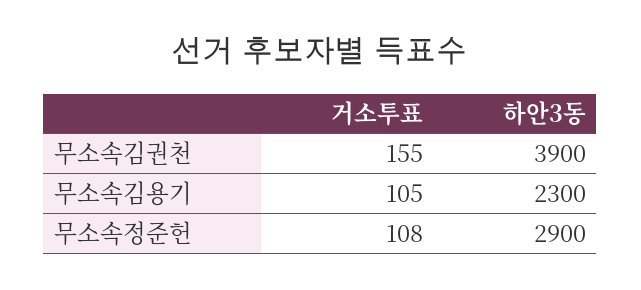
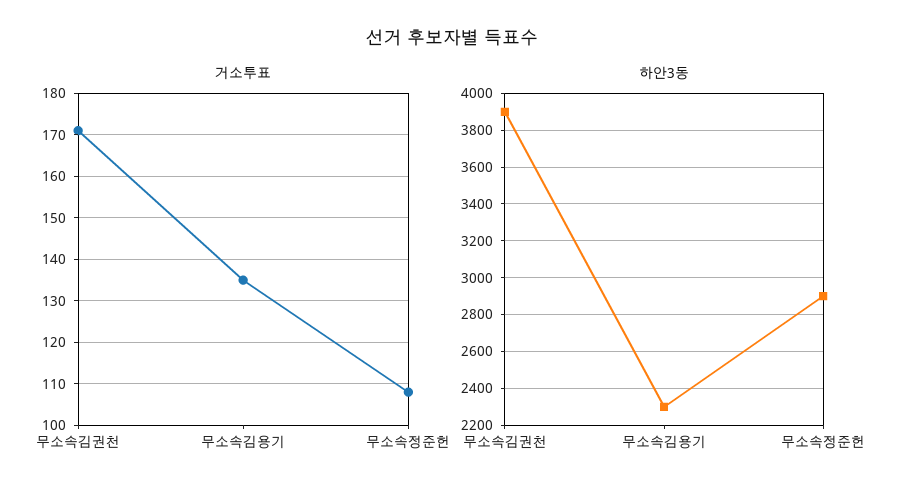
  {
    "거소투표": {
-     "무소속김권천": 155,
+     "무소속김권천": 170,
-     "무소속김용기": 105,
+     "무소속김용기": 135,
      "무소속정준헌": 108
    },
    "하안3동": {
      "무소속김권천": 3900,
      "무소속김용기": 2300,
      "무소속정준헌": 2900
    }
  }

